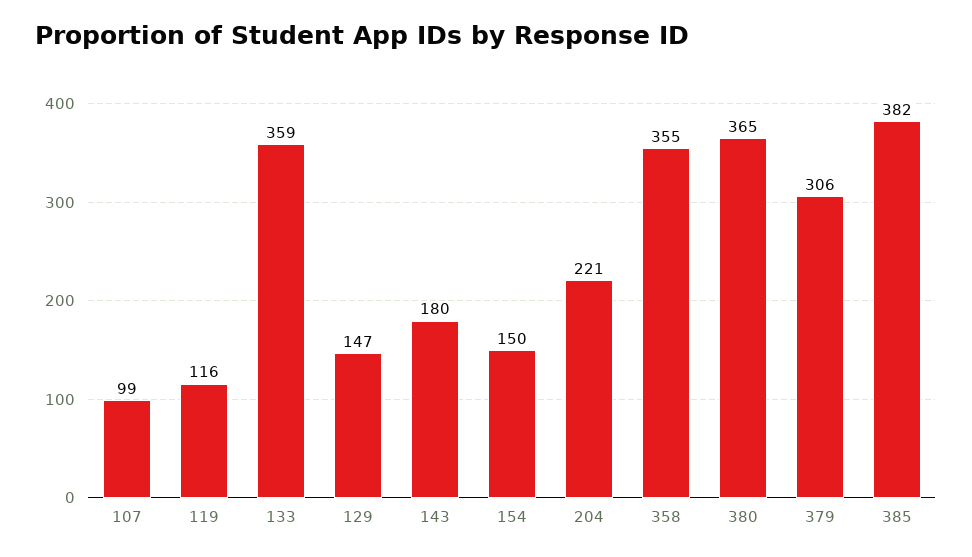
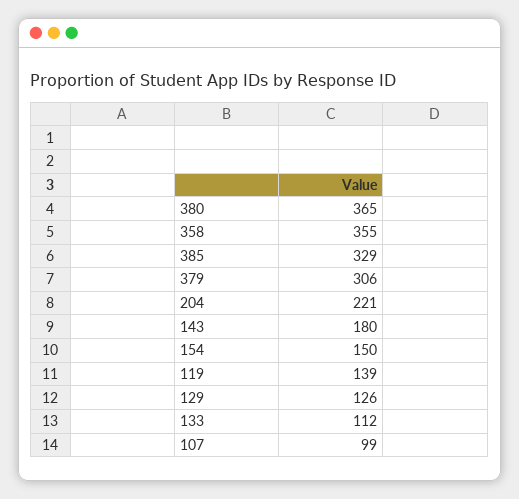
  {
    "107": 99,
-   "119": 116,
+   "119": 139,
-   "133": 359,
+   "133": 112,
-   "129": 147,
+   "129": 126,
    "143": 180,
    "154": 150,
    "204": 221,
    "358": 355,
    "380": 365,
    "379": 306,
-   "385": 382
+   "385": 329
  }

